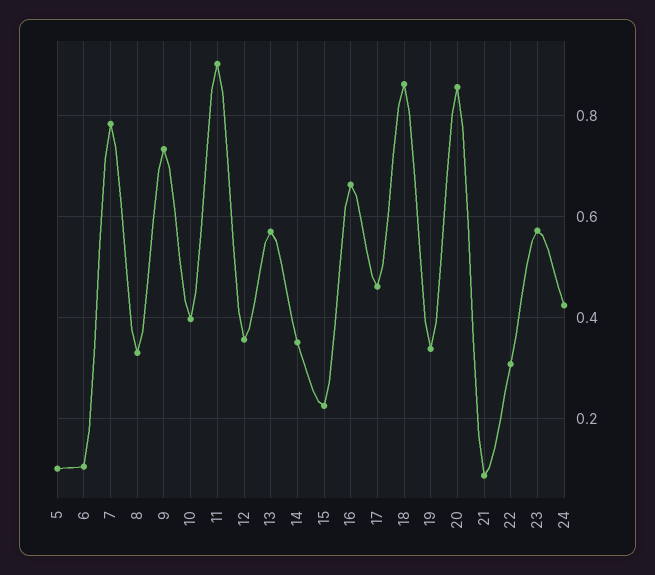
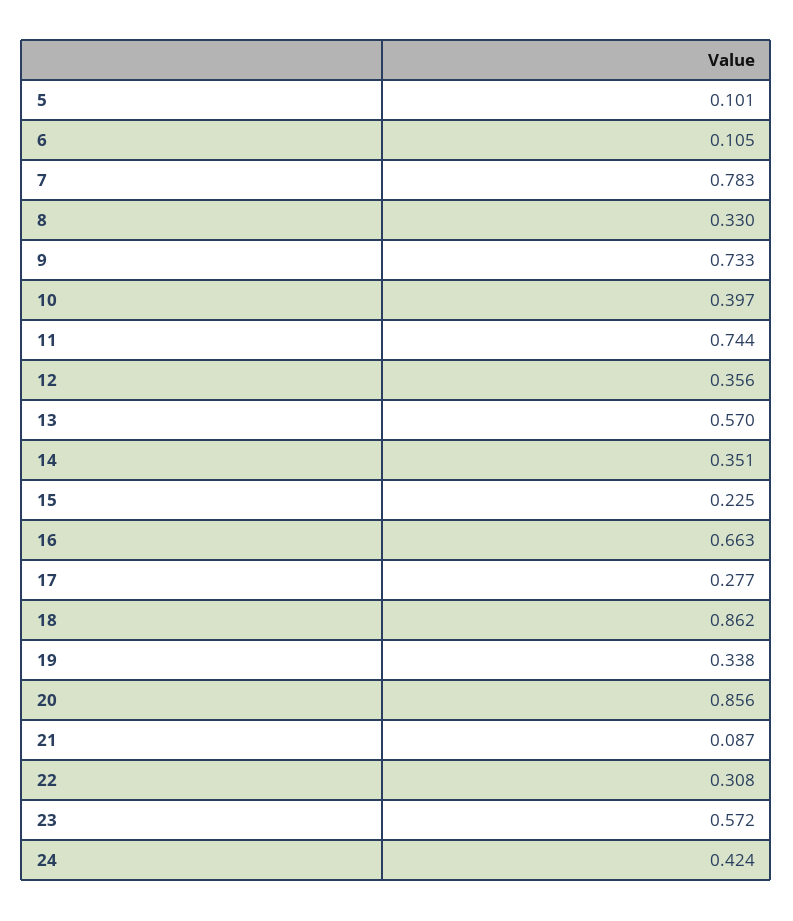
  {
    "5": 0.101,
    "6": 0.105,
    "7": 0.783,
    "8": 0.33,
    "9": 0.733,
    "10": 0.397,
-   "11": 0.9,
+   "11": 0.744,
    "12": 0.356,
    "13": 0.57,
    "14": 0.351,
    "15": 0.225,
    "16": 0.663,
-   "17": 0.46,
+   "17": 0.277,
    "18": 0.862,
    "19": 0.338,
    "20": 0.856,
    "21": 0.087,
    "22": 0.308,
    "23": 0.572,
    "24": 0.424
  }

